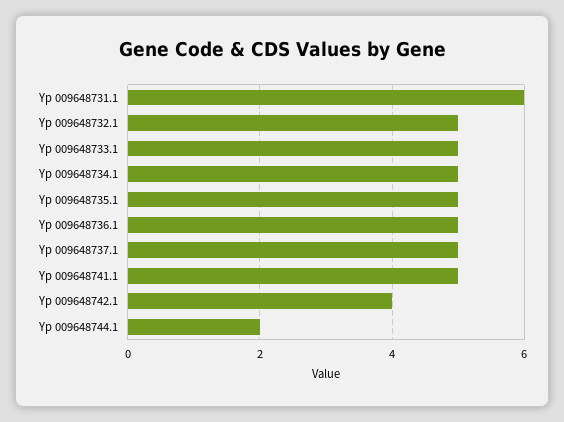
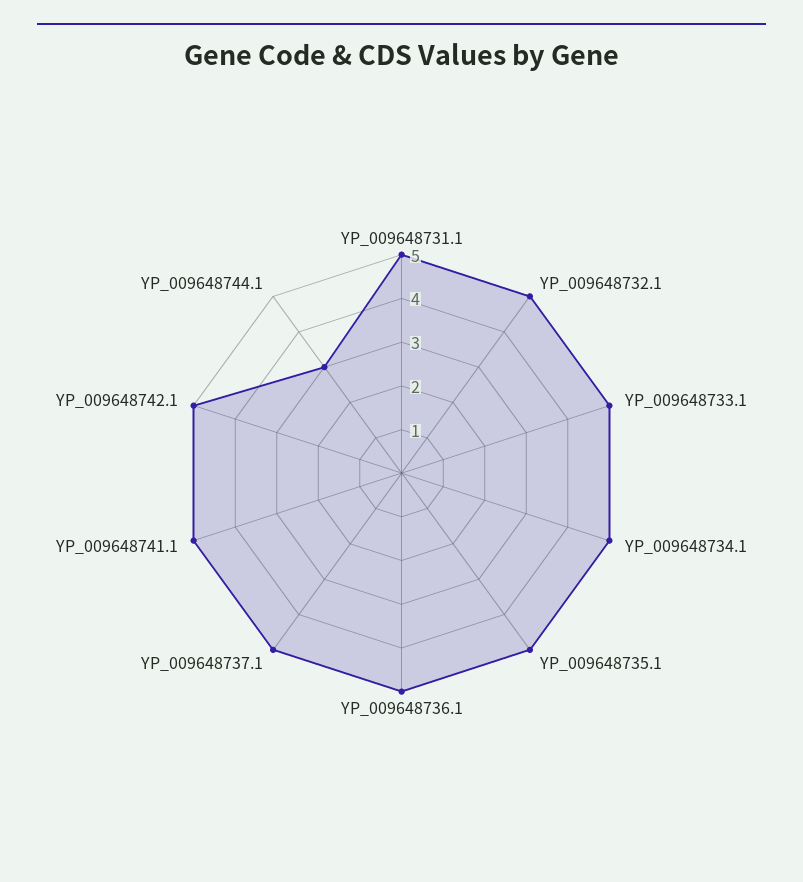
  {
-   "Yp 009648731.1": 6,
+   "Yp 009648731.1": 5,
    "Yp 009648732.1": 5,
    "Yp 009648733.1": 5,
    "Yp 009648734.1": 5,
    "Yp 009648735.1": 5,
    "Yp 009648736.1": 5,
    "Yp 009648737.1": 5,
    "Yp 009648741.1": 5,
-   "Yp 009648742.1": 4,
+   "Yp 009648742.1": 5,
-   "Yp 009648744.1": 2
+   "Yp 009648744.1": 3
  }

